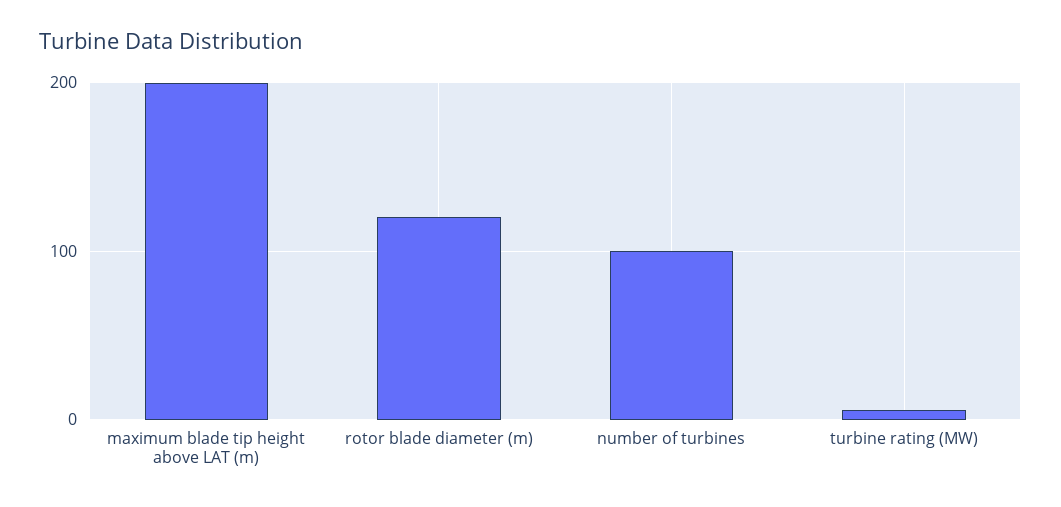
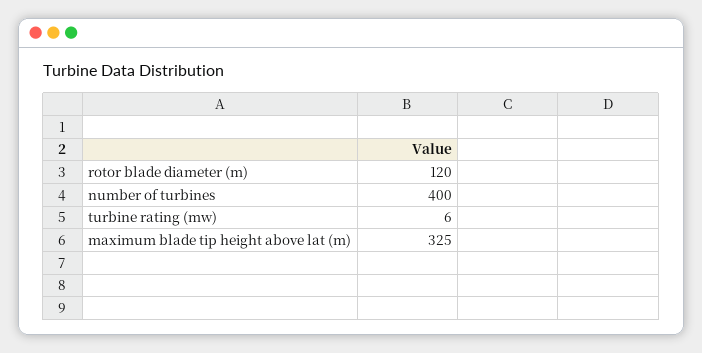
  {
-   "maximum blade tip height above LAT (m)": 200,
+   "maximum blade tip height above LAT (m)": 325,
    "rotor blade diameter (m)": 120,
-   "number of turbines": 100,
+   "number of turbines": 400,
    "turbine rating (MW)": 6
  }

